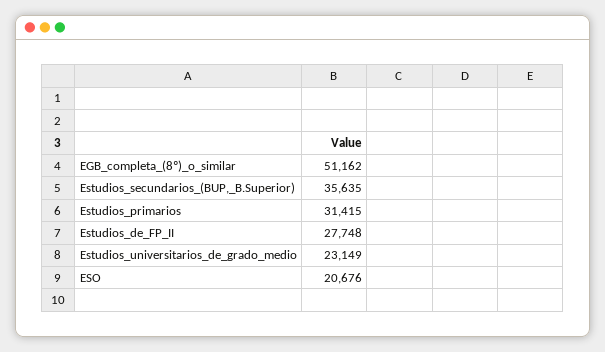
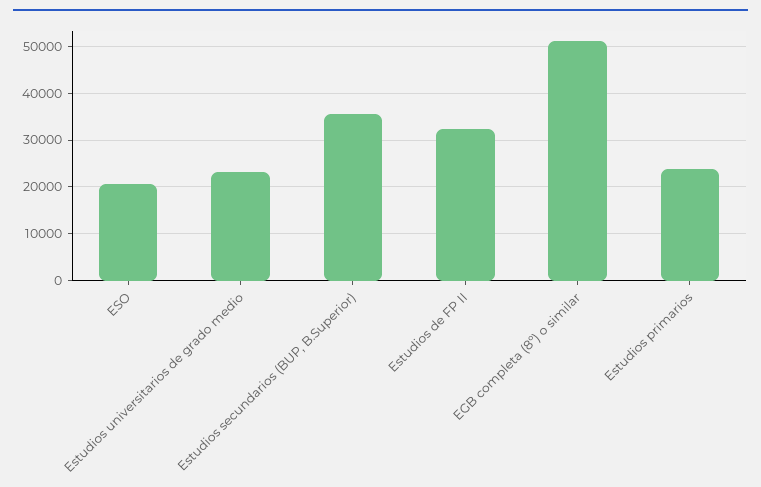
  {
    "EGB_completa_(8º)_o_similar": 51162,
    "Estudios_secundarios_(BUP,_B.Superior)": 35635,
-   "Estudios_primarios": 31415,
+   "Estudios_primarios": 24000,
-   "Estudios_de_FP_II": 27748,
+   "Estudios_de_FP_II": 32000,
    "Estudios_universitarios_de_grado_medio": 23149,
    "ESO": 20676
  }

